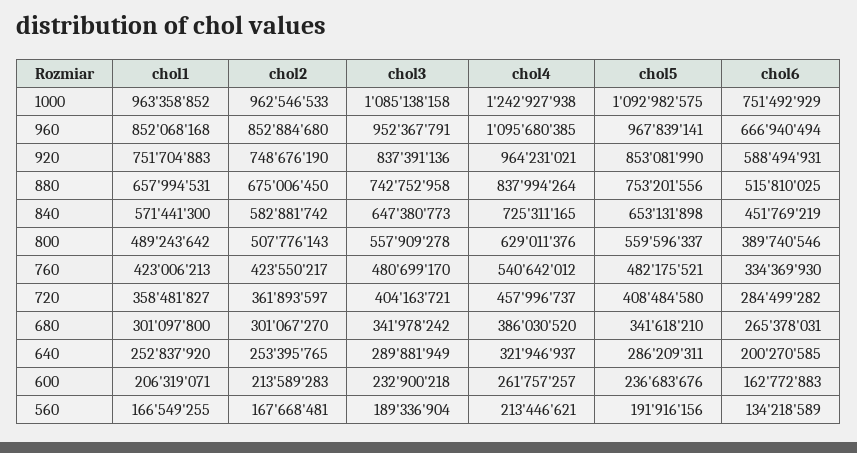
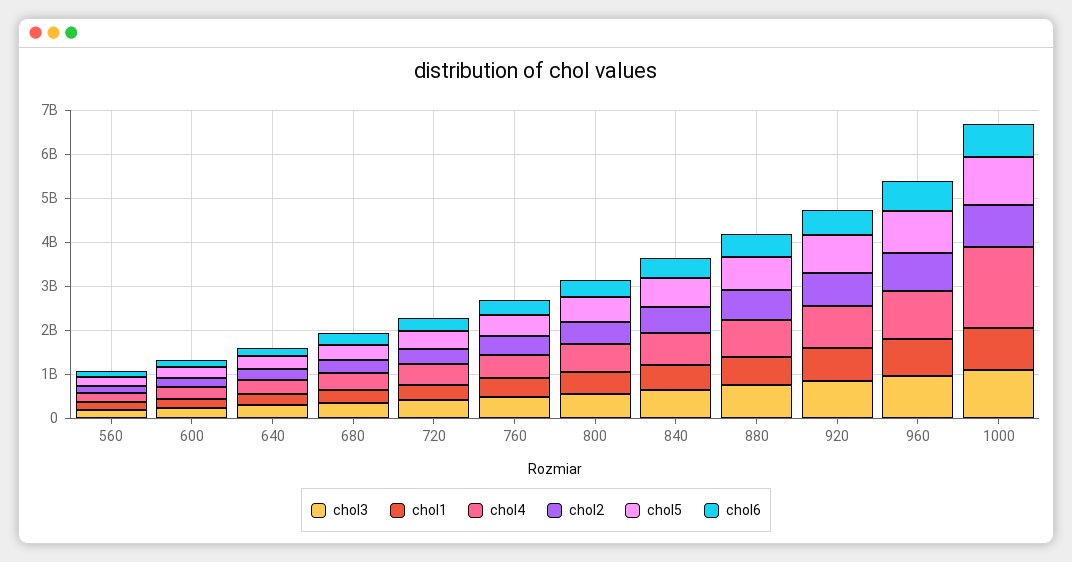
  {
    "chol1": {
      "1000": 963358852,
      "960": 852068168,
      "920": 751704883,
      "880": 657994531,
      "840": 571441300,
      "800": 489243642,
      "760": 423006213,
      "720": 358481827,
      "680": 301097800,
      "640": 252837920,
      "600": 206319071,
      "560": 166549255
    },
    "chol2": {
      "1000": 962546533,
      "960": 852884680,
      "920": 748676190,
      "880": 675006450,
      "840": 582881742,
      "800": 507776143,
      "760": 423550217,
      "720": 361893597,
      "680": 301067270,
      "640": 253395765,
      "600": 213589283,
      "560": 167668481
    },
    "chol3": {
      "1000": 1085138158,
      "960": 952367791,
      "920": 837391136,
      "880": 742752958,
      "840": 647380773,
      "800": 557909278,
      "760": 480699170,
      "720": 404163721,
      "680": 341978242,
      "640": 289881949,
      "600": 232900218,
      "560": 189336904
    },
    "chol4": {
-     "1000": 1242927938,
+     "1000": 1800000000,
      "960": 1095680385,
      "920": 964231021,
      "880": 837994264,
      "840": 725311165,
      "800": 629011376,
      "760": 540642012,
      "720": 457996737,
      "680": 386030520,
      "640": 321946937,
      "600": 261757257,
      "560": 213446621
    },
    "chol5": {
      "1000": 1092982575,
      "960": 967839141,
      "920": 853081990,
      "880": 753201556,
      "840": 653131898,
      "800": 559596337,
      "760": 482175521,
      "720": 408484580,
      "680": 341618210,
      "640": 286209311,
      "600": 236683676,
      "560": 191916156
    },
    "chol6": {
      "1000": 751492929,
      "960": 666940494,
      "920": 588494931,
      "880": 515810025,
      "840": 451769219,
      "800": 389740546,
      "760": 334369930,
      "720": 284499282,
      "680": 265378031,
      "640": 200270585,
      "600": 162772883,
      "560": 134218589
    }
  }

